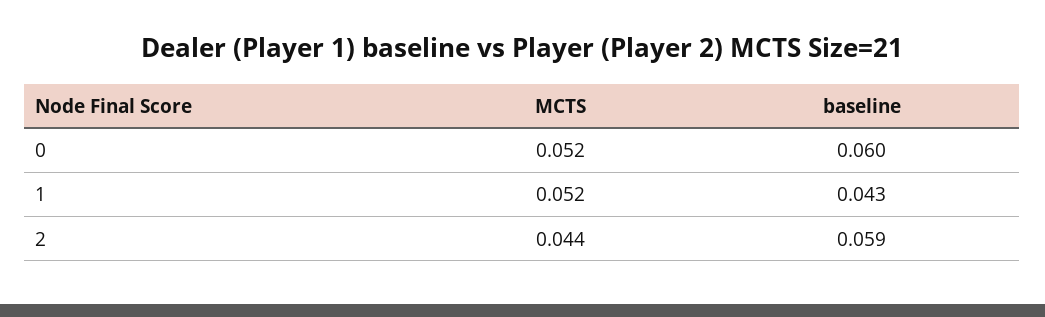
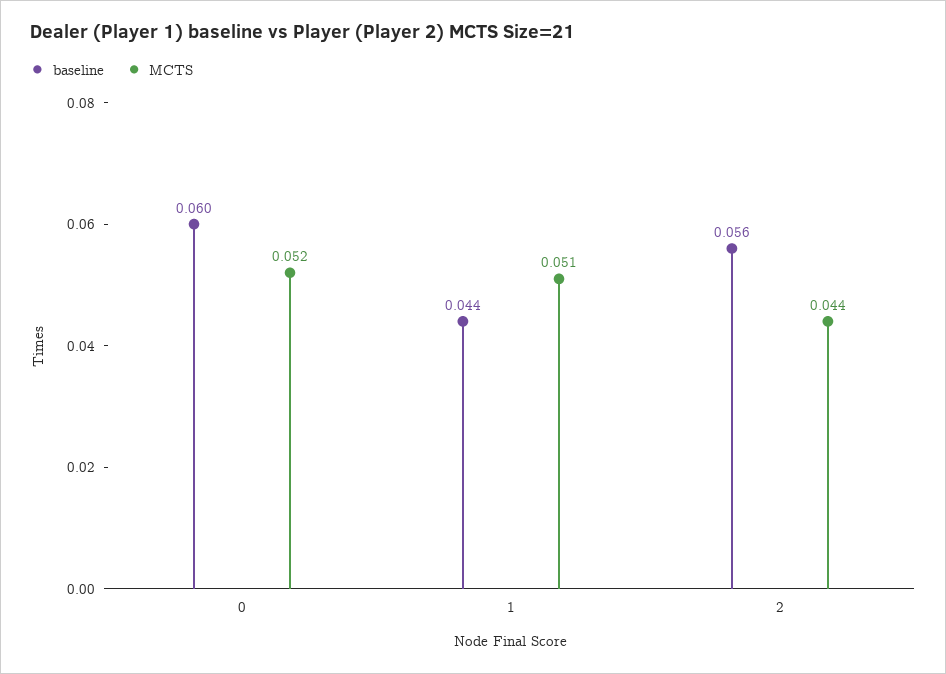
  {
    "MCTS": {
      "0": 0.052,
-     "1": 0.052,
+     "1": 0.051,
      "2": 0.044
    },
    "baseline": {
      "0": 0.06,
-     "1": 0.043,
+     "1": 0.044,
-     "2": 0.059
+     "2": 0.056
    }
  }

